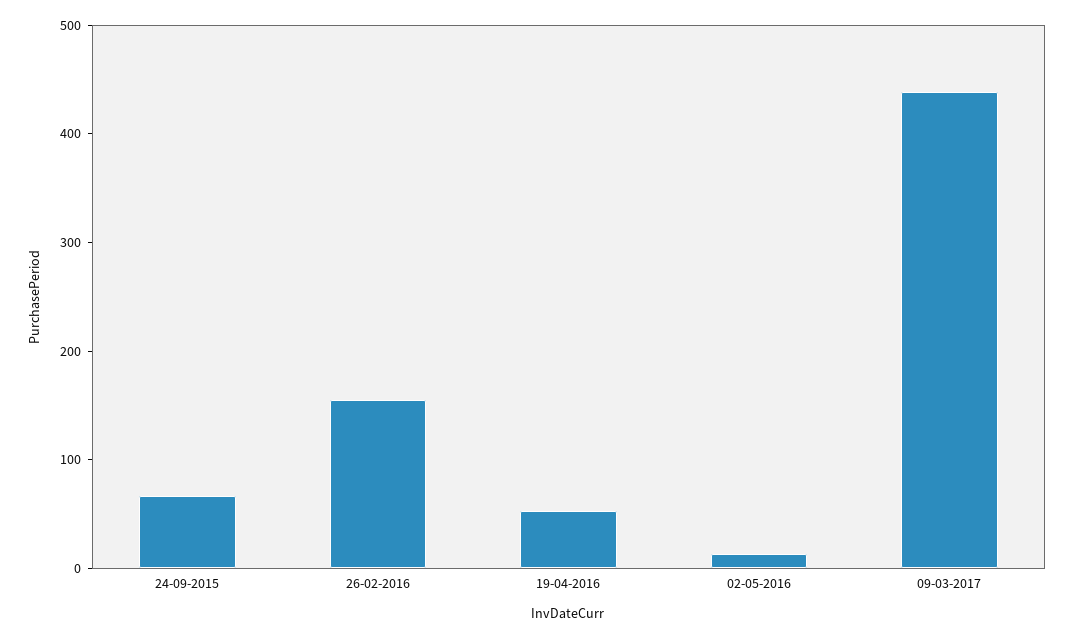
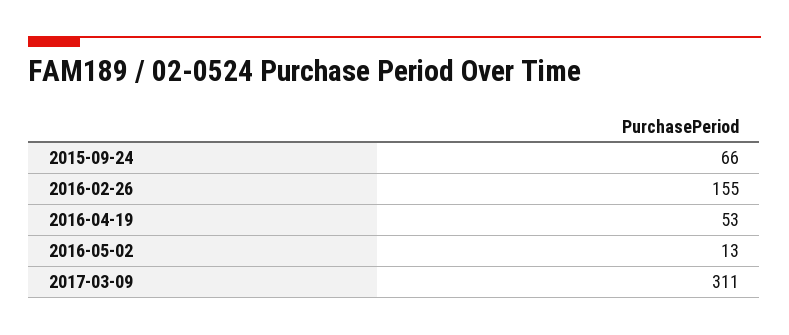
  {
    "24-09-2015": 66,
    "26-02-2016": 155,
    "19-04-2016": 53,
    "02-05-2016": 13,
-   "09-03-2017": 440
+   "09-03-2017": 311
  }

